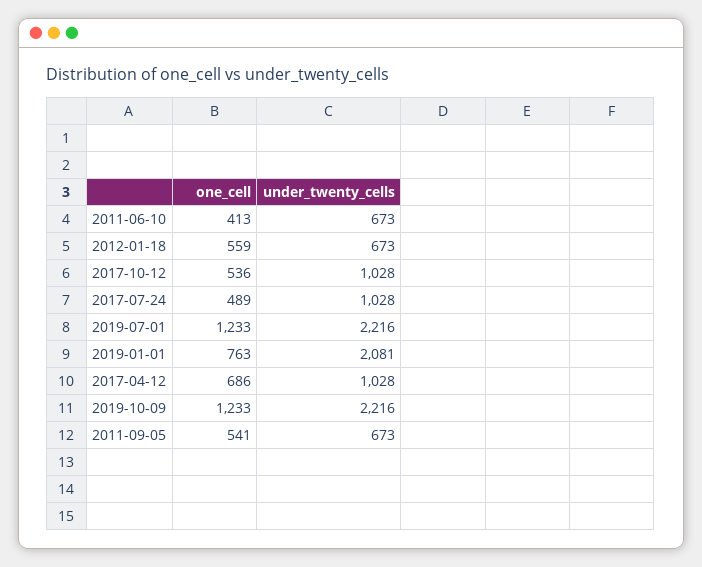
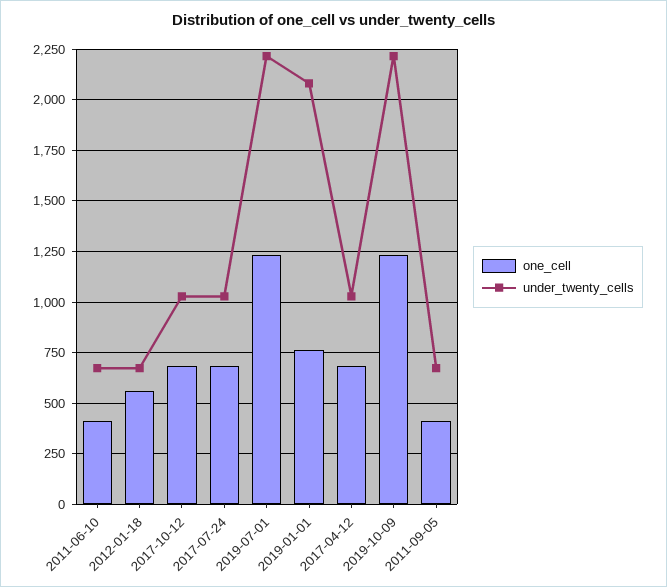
  {
    "one_cell": {
      "2011-06-10": 413,
      "2012-01-18": 559,
-     "2017-10-12": 536,
+     "2017-10-12": 700,
-     "2017-07-24": 489,
+     "2017-07-24": 700,
      "2019-07-01": 1233,
      "2019-01-01": 763,
      "2017-04-12": 686,
      "2019-10-09": 1233,
-     "2011-09-05": 541
+     "2011-09-05": 400
    },
    "under_twenty_cells": {
      "2011-06-10": 673,
      "2012-01-18": 673,
      "2017-10-12": 1028,
      "2017-07-24": 1028,
      "2019-07-01": 2216,
      "2019-01-01": 2081,
      "2017-04-12": 1028,
      "2019-10-09": 2216,
      "2011-09-05": 673
    }
  }

